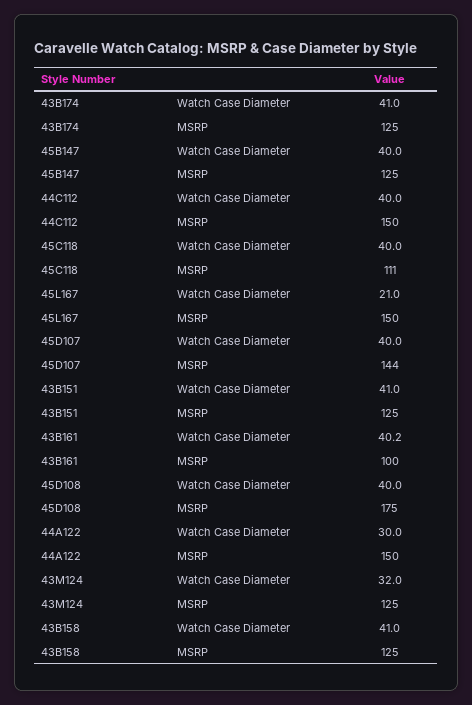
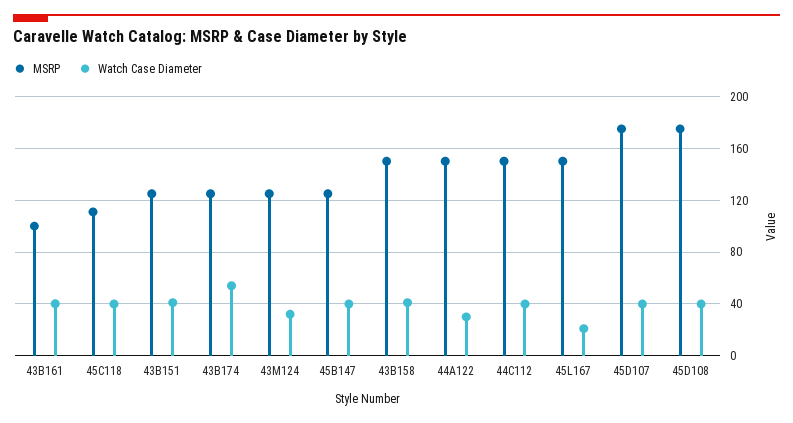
  {
    "Watch Case Diameter": {
-     "43B174": 41,
+     "43B174": 55,
      "45B147": 40,
      "44C112": 40,
      "45C118": 40,
      "45L167": 21,
      "45D107": 40,
      "43B151": 41,
      "43B161": 40.2,
      "45D108": 40,
      "44A122": 30,
      "43M124": 32,
      "43B158": 41
    },
    "MSRP": {
      "43B174": 125,
      "45B147": 125,
      "44C112": 150,
      "45C118": 111,
      "45L167": 150,
-     "45D107": 144,
+     "45D107": 175,
      "43B151": 125,
      "43B161": 100,
      "45D108": 175,
      "44A122": 150,
      "43M124": 125,
-     "43B158": 125
+     "43B158": 150
    }
  }

